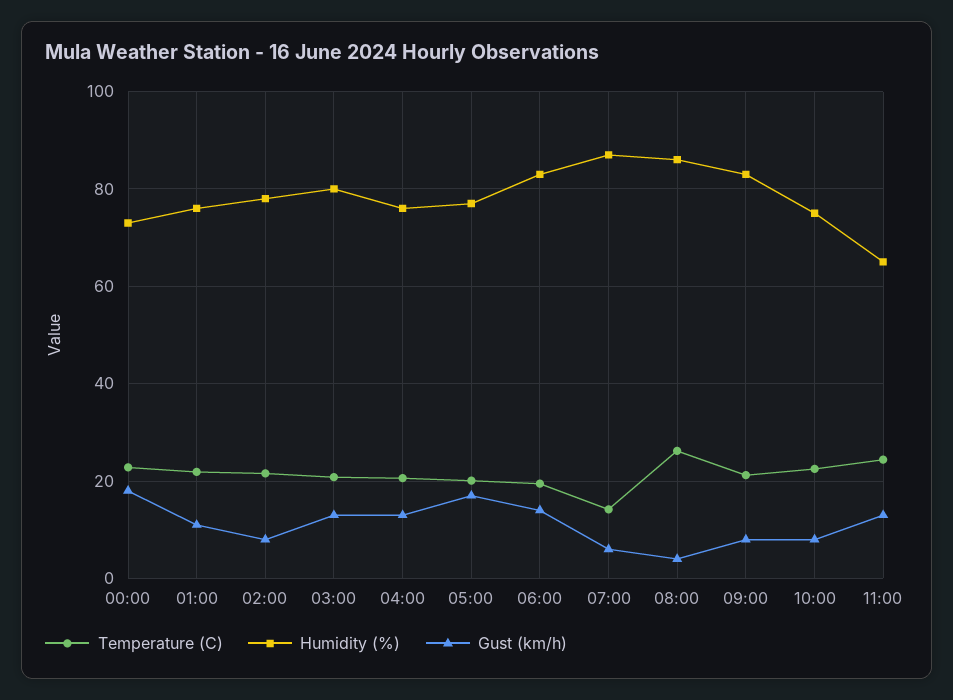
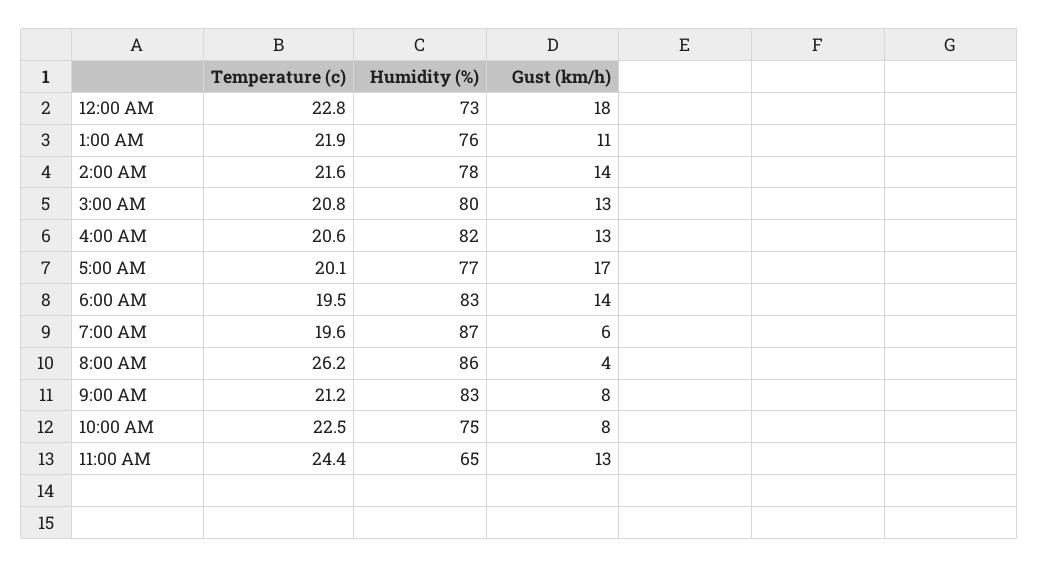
  {
    "Temperature (C)": {
      "00:00": 22.8,
      "01:00": 21.9,
      "02:00": 21.6,
      "03:00": 20.8,
      "04:00": 20.6,
      "05:00": 20.1,
      "06:00": 19.5,
-     "07:00": 14,
+     "07:00": 19.6,
      "08:00": 26.2,
      "09:00": 21.2,
      "10:00": 22.5,
      "11:00": 24.4
    },
    "Humidity (%)": {
      "00:00": 73,
      "01:00": 76,
      "02:00": 78,
      "03:00": 80,
-     "04:00": 76,
+     "04:00": 82,
      "05:00": 77,
      "06:00": 83,
      "07:00": 87,
      "08:00": 86,
      "09:00": 83,
      "10:00": 75,
      "11:00": 65
    },
    "Gust (km/h)": {
      "00:00": 18,
      "01:00": 11,
-     "02:00": 8,
+     "02:00": 14,
      "03:00": 13,
      "04:00": 13,
      "05:00": 17,
      "06:00": 14,
      "07:00": 6,
      "08:00": 4,
      "09:00": 8,
      "10:00": 8,
      "11:00": 13
    }
  }

